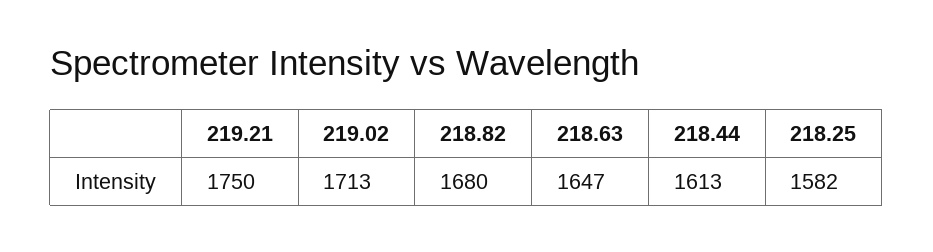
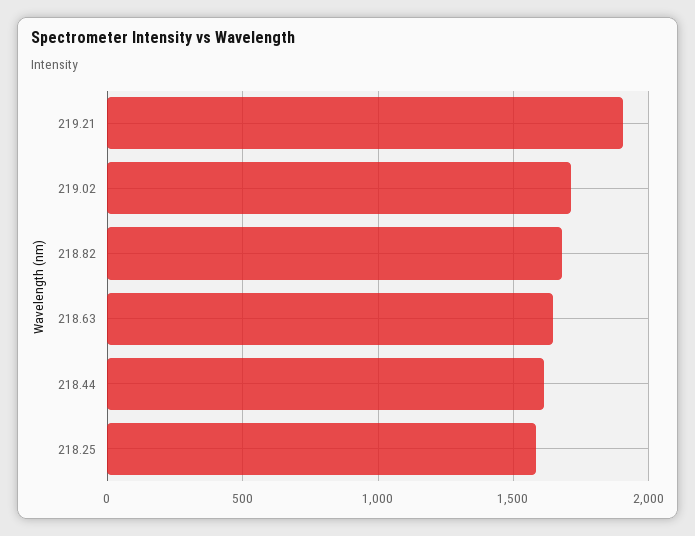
  {
-   "219.21": 1750,
+   "219.21": 1900,
    "219.02": 1713,
    "218.82": 1680,
    "218.63": 1647,
    "218.44": 1613,
    "218.25": 1582
  }

